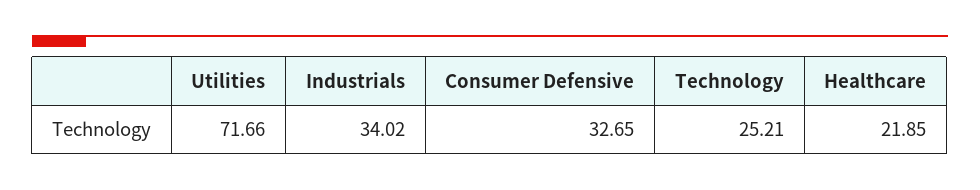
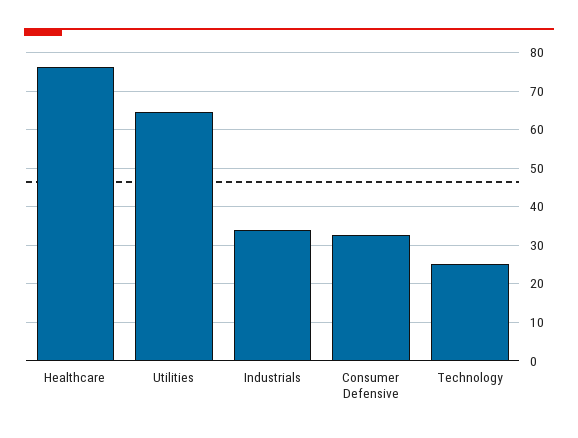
  {
-   "Utilities": 71.66,
+   "Utilities": 64,
    "Industrials": 34.02,
    "Consumer Defensive": 32.65,
    "Technology": 25.21,
-   "Healthcare": 21.85
+   "Healthcare": 76
  }

